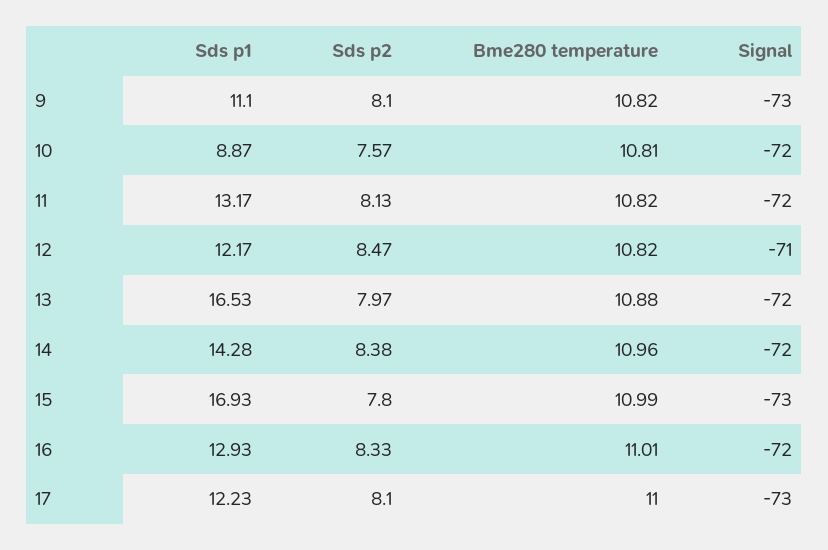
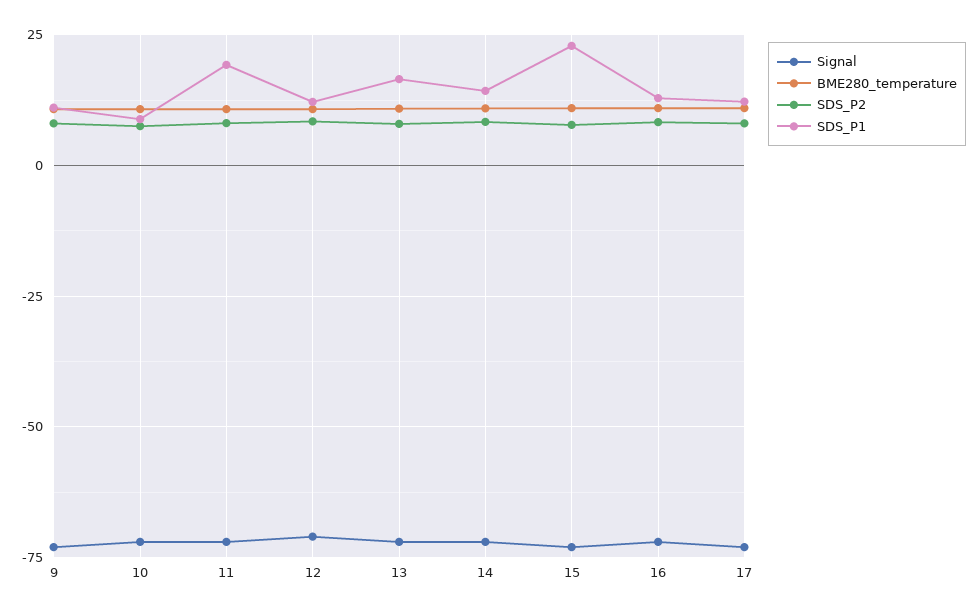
  {
    "Sds p1": {
      "9": 11.1,
      "10": 8.87,
-     "11": 13.17,
+     "11": 20,
      "12": 12.17,
      "13": 16.53,
      "14": 14.28,
-     "15": 16.93,
+     "15": 22.5,
      "16": 12.93,
      "17": 12.23
    },
    "Sds p2": {
      "9": 8.1,
      "10": 7.57,
      "11": 8.13,
      "12": 8.47,
      "13": 7.97,
      "14": 8.38,
      "15": 7.8,
      "16": 8.33,
      "17": 8.1
    },
    "Bme280 temperature": {
      "9": 10.82,
      "10": 10.81,
      "11": 10.82,
      "12": 10.82,
      "13": 10.88,
      "14": 10.96,
      "15": 10.99,
      "16": 11.01,
      "17": 11
    },
    "Signal": {
      "9": -73,
      "10": -72,
      "11": -72,
      "12": -71,
      "13": -72,
      "14": -72,
      "15": -73,
      "16": -72,
      "17": -73
    }
  }

